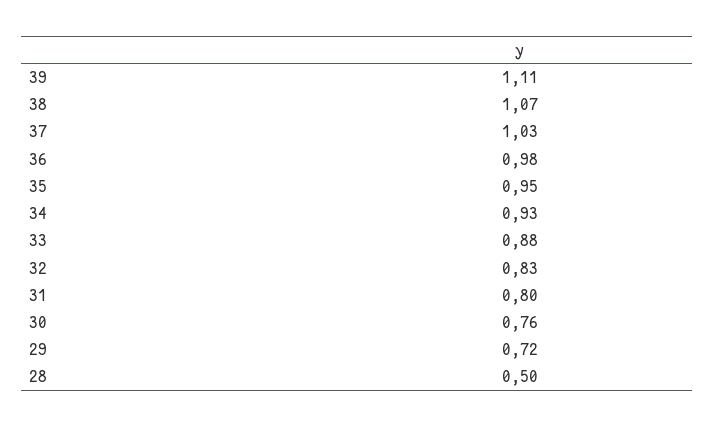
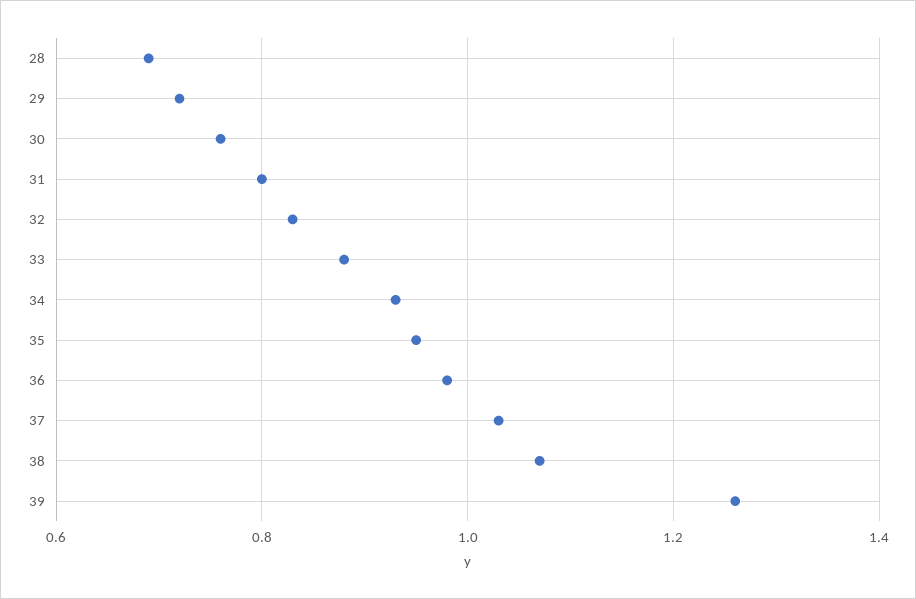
  {
-   "39": 1.11,
+   "39": 1.25,
    "38": 1.07,
    "37": 1.03,
    "36": 0.98,
    "35": 0.95,
    "34": 0.93,
    "33": 0.88,
    "32": 0.83,
    "31": 0.8,
    "30": 0.76,
    "29": 0.72,
-   "28": 0.5
+   "28": 0.7
  }

